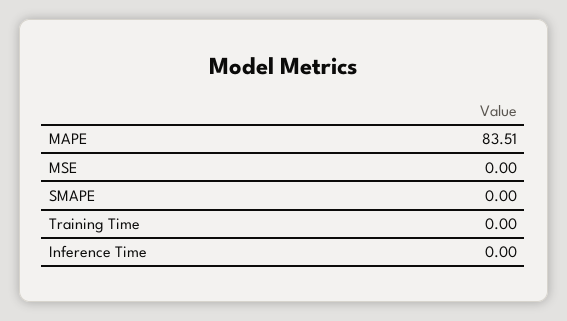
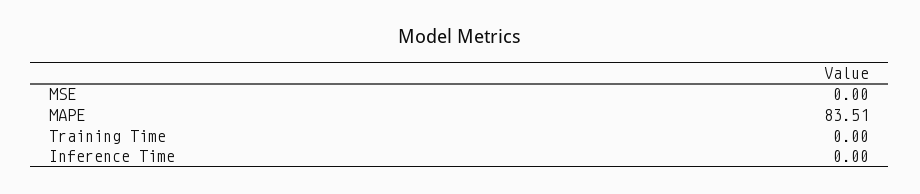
  {
    "MAPE": 83.51,
    "MSE": 0,
-   "SMAPE": 0,
    "Training Time": 0,
    "Inference Time": 0
  }

